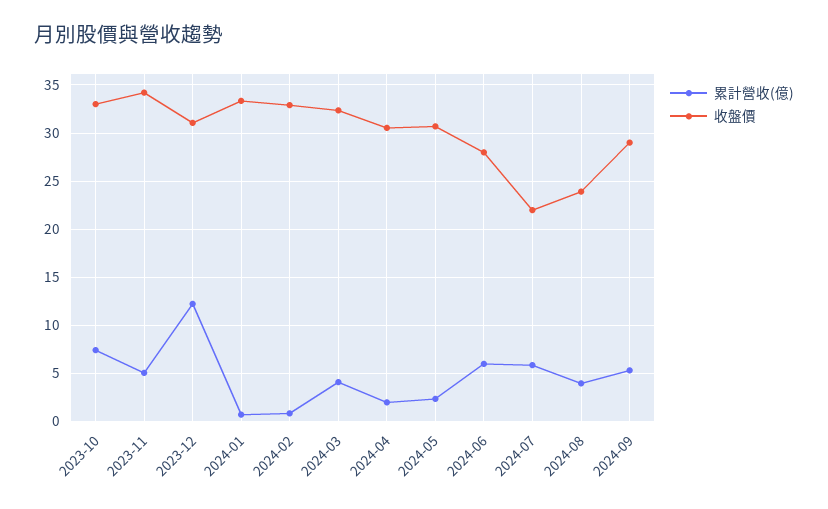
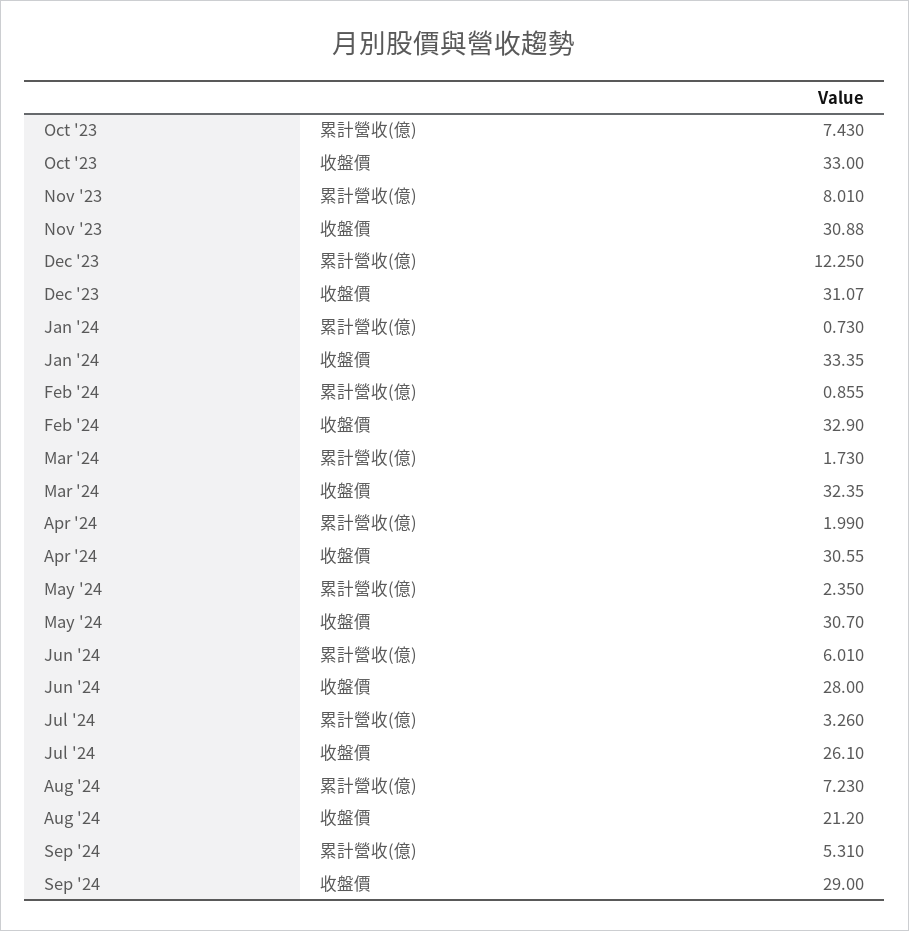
  {
    "累計營收(億)": {
      "2023-10": 7.43,
-     "2023-11": 5,
+     "2023-11": 8.01,
      "2023-12": 12.25,
      "2024-01": 0.73,
      "2024-02": 0.855,
-     "2024-03": 4,
+     "2024-03": 1.73,
      "2024-04": 1.99,
      "2024-05": 2.35,
      "2024-06": 6.01,
-     "2024-07": 6,
+     "2024-07": 3.26,
-     "2024-08": 4,
+     "2024-08": 7.23,
      "2024-09": 5.31
    },
    "收盤價": {
      "2023-10": 33,
-     "2023-11": 34,
+     "2023-11": 30.88,
      "2023-12": 31.07,
      "2024-01": 33.35,
      "2024-02": 32.9,
      "2024-03": 32.35,
      "2024-04": 30.55,
      "2024-05": 30.7,
      "2024-06": 28,
-     "2024-07": 22,
+     "2024-07": 26.1,
-     "2024-08": 24,
+     "2024-08": 21.2,
      "2024-09": 29
    }
  }

